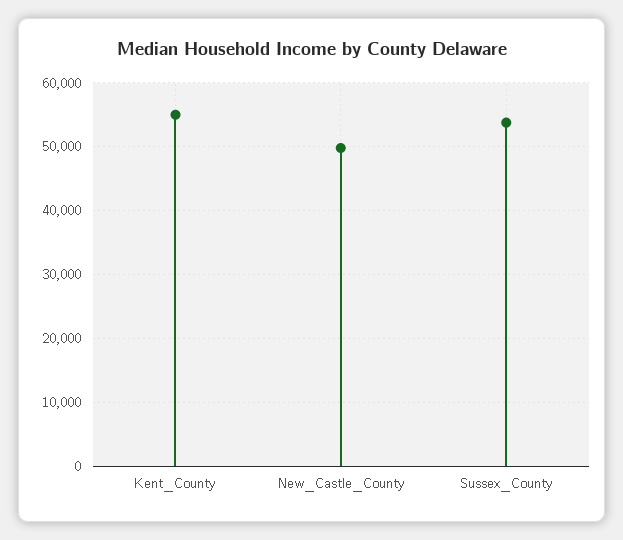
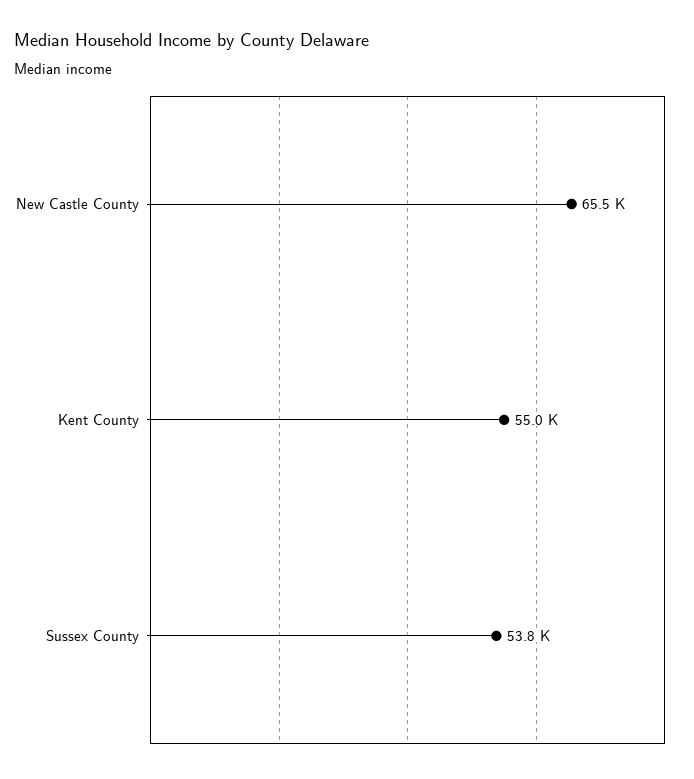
  {
    "Kent_County": 55000,
-   "New_Castle_County": 50000,
+   "New_Castle_County": 65500,
    "Sussex_County": 53800
  }

